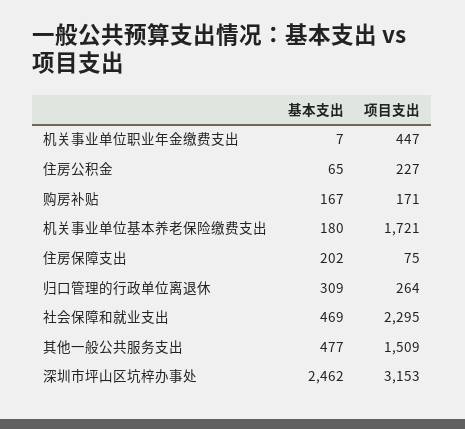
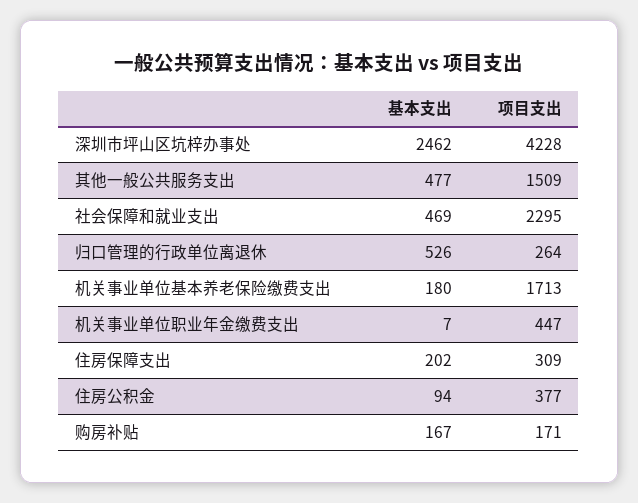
  {
    "基本支出": {
      "机关事业单位职业年金缴费支出": 7,
-     "住房公积金": 65,
+     "住房公积金": 94,
      "购房补贴": 167,
      "机关事业单位基本养老保险缴费支出": 180,
      "住房保障支出": 202,
-     "归口管理的行政单位离退休": 309,
+     "归口管理的行政单位离退休": 526,
      "社会保障和就业支出": 469,
      "其他一般公共服务支出": 477,
      "深圳市坪山区坑梓办事处": 2462
    },
    "项目支出": {
      "机关事业单位职业年金缴费支出": 447,
-     "住房公积金": 227,
+     "住房公积金": 377,
      "购房补贴": 171,
-     "机关事业单位基本养老保险缴费支出": 1721,
+     "机关事业单位基本养老保险缴费支出": 1713,
-     "住房保障支出": 75,
+     "住房保障支出": 309,
      "归口管理的行政单位离退休": 264,
      "社会保障和就业支出": 2295,
      "其他一般公共服务支出": 1509,
-     "深圳市坪山区坑梓办事处": 3153
+     "深圳市坪山区坑梓办事处": 4228
    }
  }

